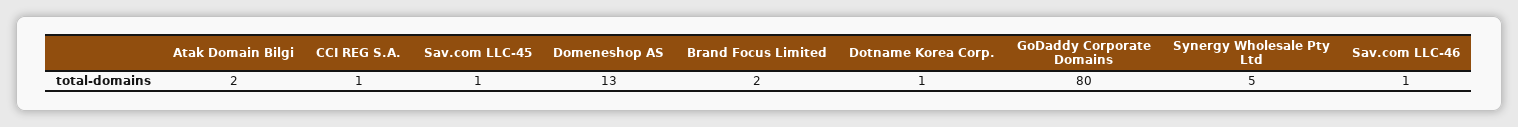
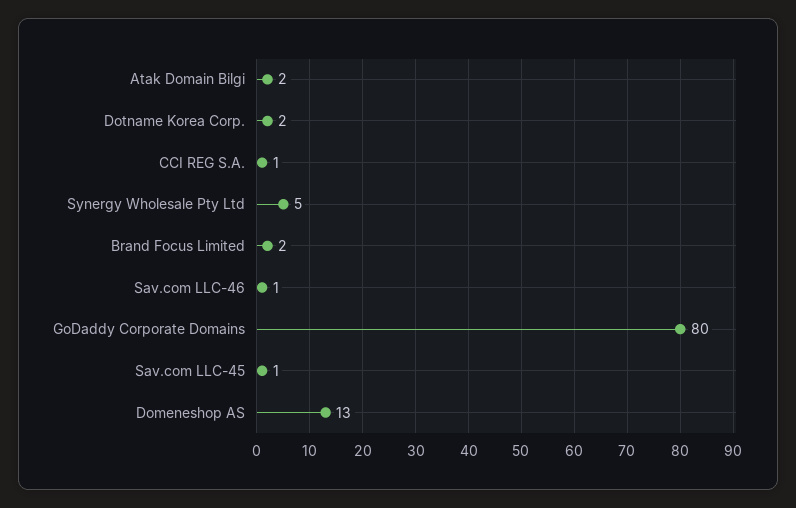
  {
    "Atak Domain Bilgi": 2,
    "CCI REG S.A.": 1,
    "Sav.com LLC-45": 1,
    "Domeneshop AS": 13,
    "Brand Focus Limited": 2,
-   "Dotname Korea Corp.": 1,
+   "Dotname Korea Corp.": 2,
    "GoDaddy Corporate Domains": 80,
    "Synergy Wholesale Pty Ltd": 5,
    "Sav.com LLC-46": 1
  }

